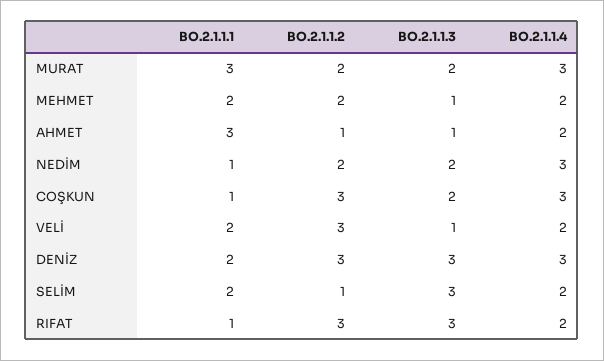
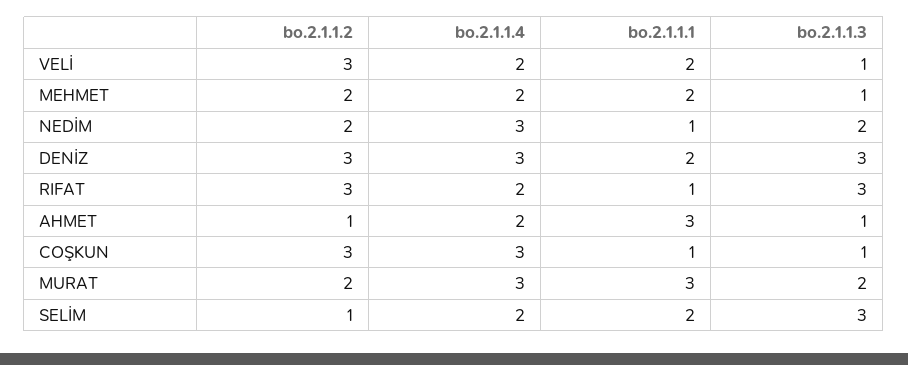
  {
    "BO.2.1.1.1": {
      "MURAT": 3,
      "MEHMET": 2,
      "AHMET": 3,
      "NEDİM": 1,
      "COŞKUN": 1,
      "VELİ": 2,
      "DENİZ": 2,
      "SELİM": 2,
      "RIFAT": 1
    },
    "BO.2.1.1.2": {
      "MURAT": 2,
      "MEHMET": 2,
      "AHMET": 1,
      "NEDİM": 2,
      "COŞKUN": 3,
      "VELİ": 3,
      "DENİZ": 3,
      "SELİM": 1,
      "RIFAT": 3
    },
    "BO.2.1.1.3": {
      "MURAT": 2,
      "MEHMET": 1,
      "AHMET": 1,
      "NEDİM": 2,
-     "COŞKUN": 2,
+     "COŞKUN": 1,
      "VELİ": 1,
      "DENİZ": 3,
      "SELİM": 3,
      "RIFAT": 3
    },
    "BO.2.1.1.4": {
      "MURAT": 3,
      "MEHMET": 2,
      "AHMET": 2,
      "NEDİM": 3,
      "COŞKUN": 3,
      "VELİ": 2,
      "DENİZ": 3,
      "SELİM": 2,
      "RIFAT": 2
    }
  }

